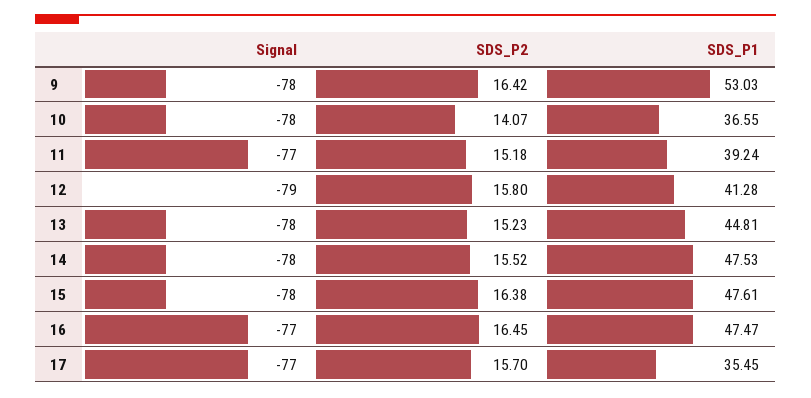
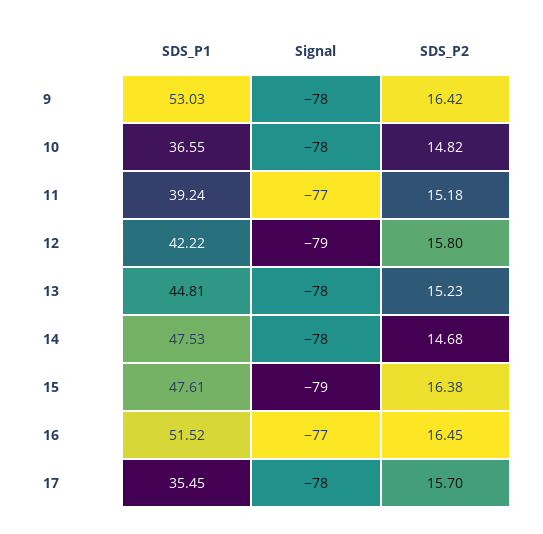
  {
    "Signal": {
      "9": -78,
      "10": -78,
      "11": -77,
      "12": -79,
      "13": -78,
      "14": -78,
-     "15": -78,
+     "15": -79,
      "16": -77,
-     "17": -77
+     "17": -78
    },
    "SDS_P2": {
      "9": 16.42,
-     "10": 14.07,
+     "10": 14.82,
      "11": 15.18,
      "12": 15.8,
      "13": 15.23,
-     "14": 15.52,
+     "14": 14.68,
      "15": 16.38,
      "16": 16.45,
      "17": 15.7
    },
    "SDS_P1": {
      "9": 53.03,
      "10": 36.55,
      "11": 39.24,
-     "12": 41.28,
+     "12": 42.22,
      "13": 44.81,
      "14": 47.53,
      "15": 47.61,
-     "16": 47.47,
+     "16": 51.52,
      "17": 35.45
    }
  }

